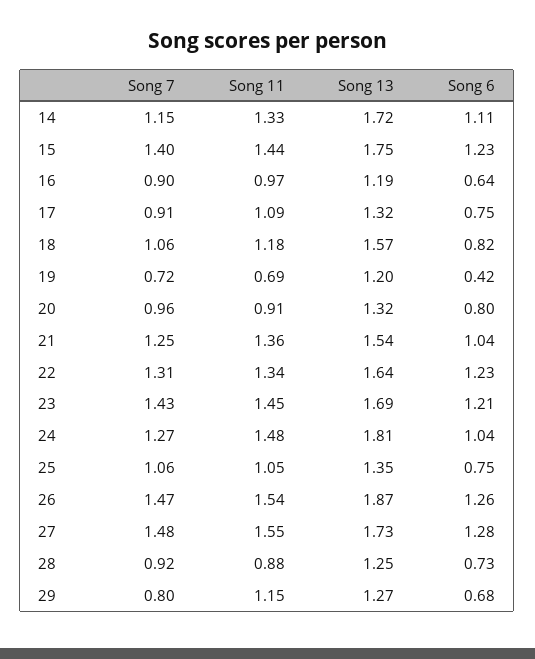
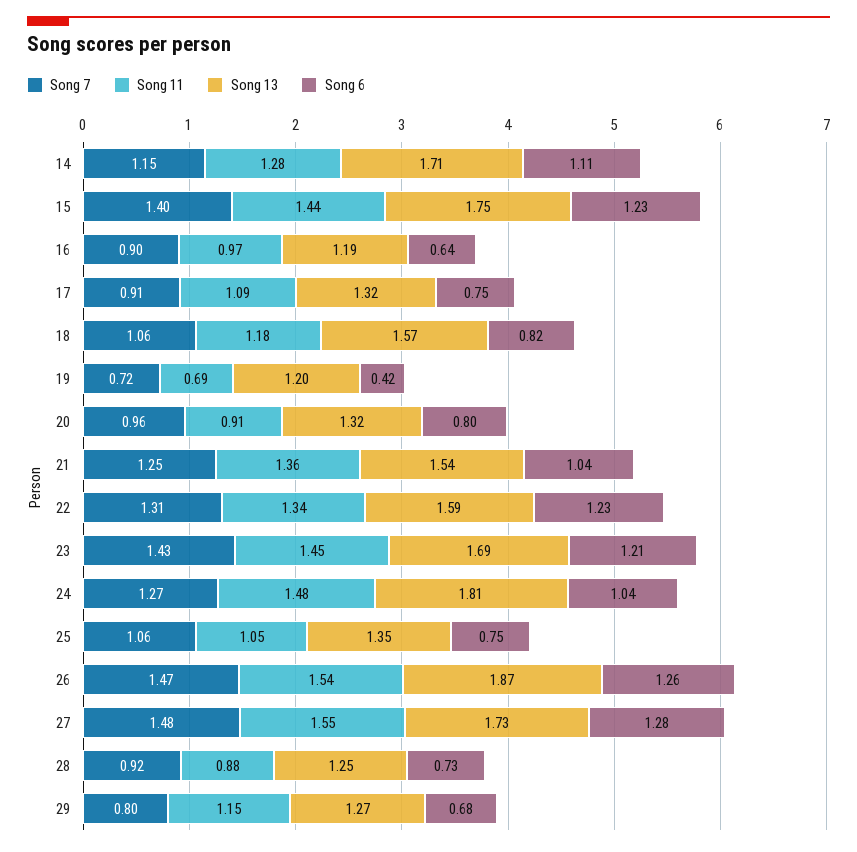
  {
    "Song 7": {
      "14": 1.15,
      "15": 1.4,
      "16": 0.9,
      "17": 0.91,
      "18": 1.06,
      "19": 0.72,
      "20": 0.96,
      "21": 1.25,
      "22": 1.31,
      "23": 1.43,
      "24": 1.27,
      "25": 1.06,
      "26": 1.47,
      "27": 1.48,
      "28": 0.92,
      "29": 0.8
    },
    "Song 11": {
-     "14": 1.33,
+     "14": 1.28,
      "15": 1.44,
      "16": 0.97,
      "17": 1.09,
      "18": 1.18,
      "19": 0.69,
      "20": 0.91,
      "21": 1.36,
      "22": 1.34,
      "23": 1.45,
      "24": 1.48,
      "25": 1.05,
      "26": 1.54,
      "27": 1.55,
      "28": 0.88,
      "29": 1.15
    },
    "Song 13": {
-     "14": 1.72,
+     "14": 1.71,
      "15": 1.75,
      "16": 1.19,
      "17": 1.32,
      "18": 1.57,
      "19": 1.2,
      "20": 1.32,
      "21": 1.54,
-     "22": 1.64,
+     "22": 1.59,
      "23": 1.69,
      "24": 1.81,
      "25": 1.35,
      "26": 1.87,
      "27": 1.73,
      "28": 1.25,
      "29": 1.27
    },
    "Song 6": {
      "14": 1.11,
      "15": 1.23,
      "16": 0.64,
      "17": 0.75,
      "18": 0.82,
      "19": 0.42,
      "20": 0.8,
      "21": 1.04,
      "22": 1.23,
      "23": 1.21,
      "24": 1.04,
      "25": 0.75,
      "26": 1.26,
      "27": 1.28,
      "28": 0.73,
      "29": 0.68
    }
  }

